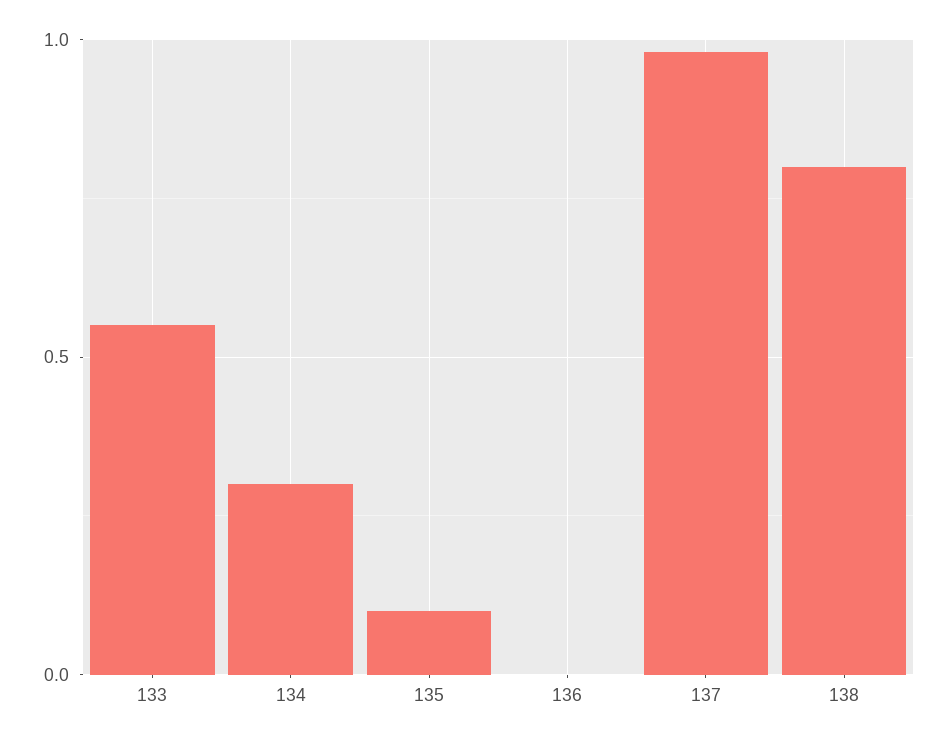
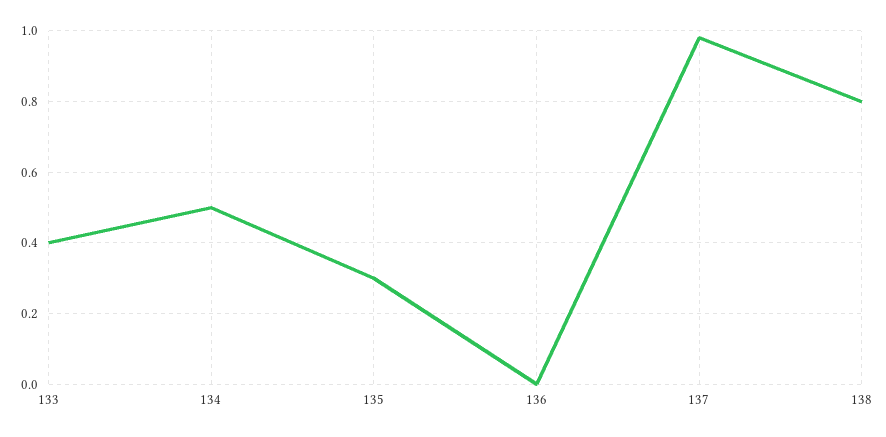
  {
-   "133": 0.55,
+   "133": 0.4,
-   "134": 0.3,
+   "134": 0.5,
-   "135": 0.1,
+   "135": 0.3,
    "136": 0,
    "137": 1,
    "138": 0.8
  }

